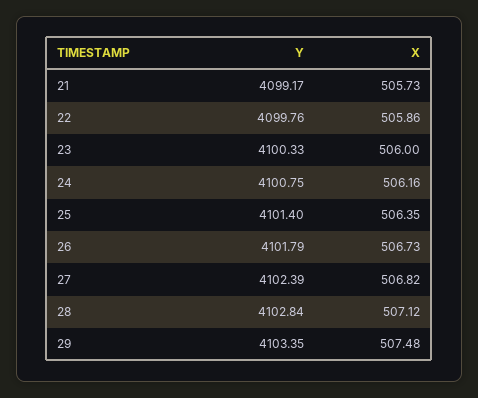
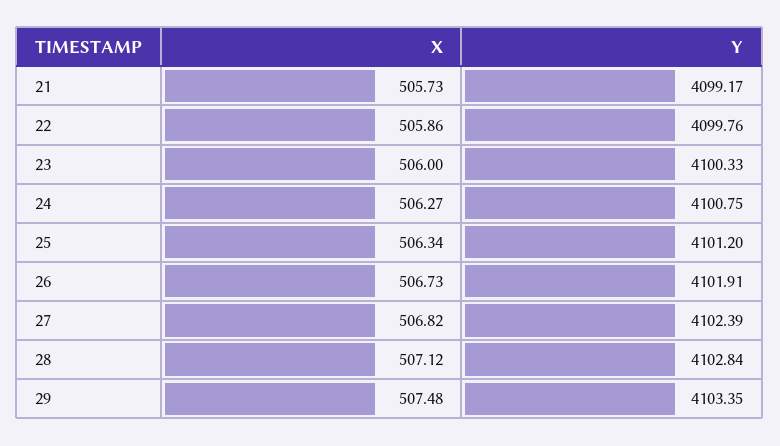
  {
    "Y": {
      "21": 4099.17,
      "22": 4099.76,
      "23": 4100.33,
      "24": 4100.75,
-     "25": 4101.4,
+     "25": 4101.2,
-     "26": 4101.79,
+     "26": 4101.91,
      "27": 4102.39,
      "28": 4102.84,
      "29": 4103.35
    },
    "X": {
      "21": 505.73,
      "22": 505.86,
      "23": 506,
-     "24": 506.16,
+     "24": 506.27,
-     "25": 506.35,
+     "25": 506.34,
      "26": 506.73,
      "27": 506.82,
      "28": 507.12,
      "29": 507.48
    }
  }

